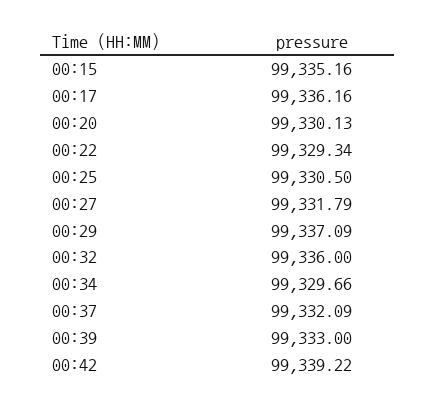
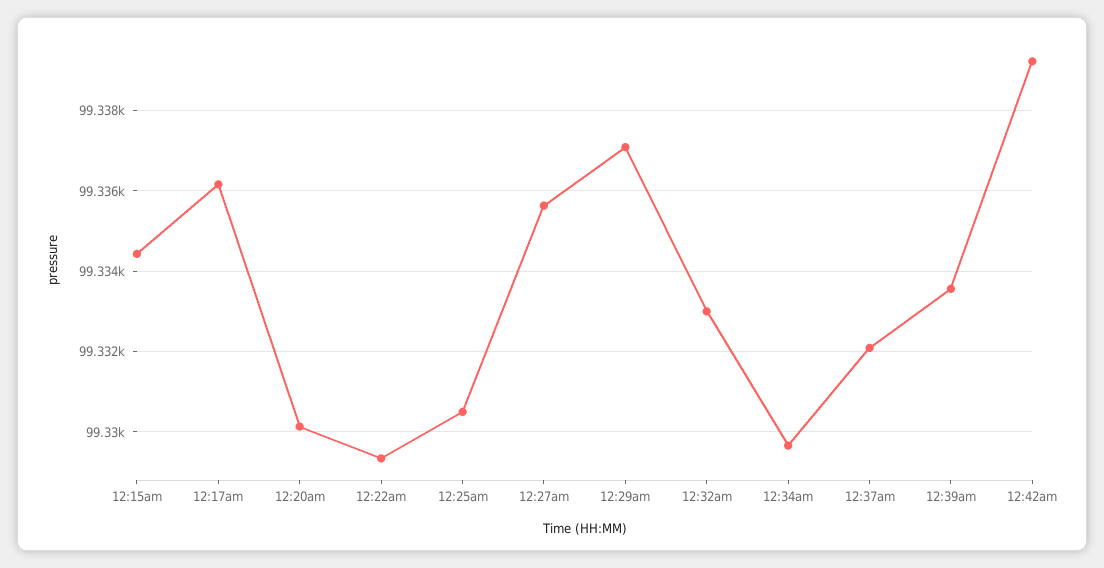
  {
-   "00:15": 99335.16,
+   "00:15": 99334.4,
    "00:17": 99336.16,
    "00:20": 99330.13,
    "00:22": 99329.34,
    "00:25": 99330.5,
-   "00:27": 99331.79,
+   "00:27": 99335.6,
    "00:29": 99337.09,
-   "00:32": 99336,
+   "00:32": 99333,
    "00:34": 99329.66,
    "00:37": 99332.09,
-   "00:39": 99333,
+   "00:39": 99333.6,
    "00:42": 99339.22
  }

